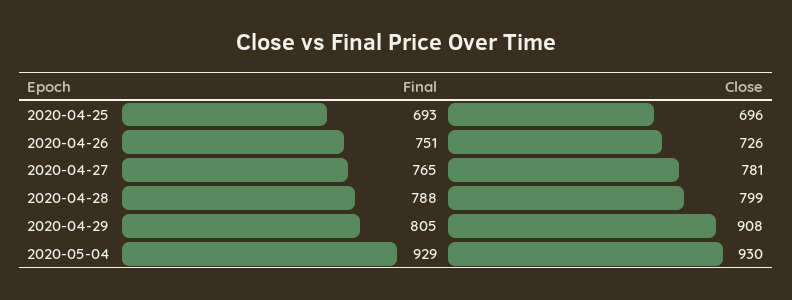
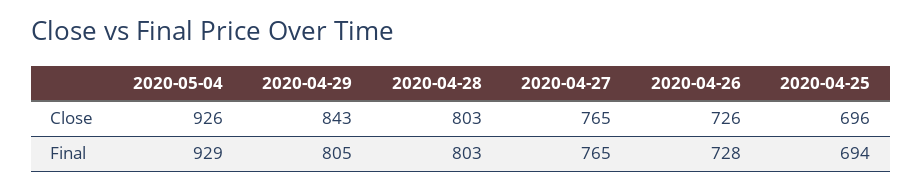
  {
    "Final": {
-     "2020-04-25": 693,
+     "2020-04-25": 694,
-     "2020-04-26": 751,
+     "2020-04-26": 728,
      "2020-04-27": 765,
-     "2020-04-28": 788,
+     "2020-04-28": 803,
      "2020-04-29": 805,
      "2020-05-04": 929
    },
    "Close": {
      "2020-04-25": 696,
      "2020-04-26": 726,
-     "2020-04-27": 781,
+     "2020-04-27": 765,
-     "2020-04-28": 799,
+     "2020-04-28": 803,
-     "2020-04-29": 908,
+     "2020-04-29": 843,
-     "2020-05-04": 930
+     "2020-05-04": 926
    }
  }

